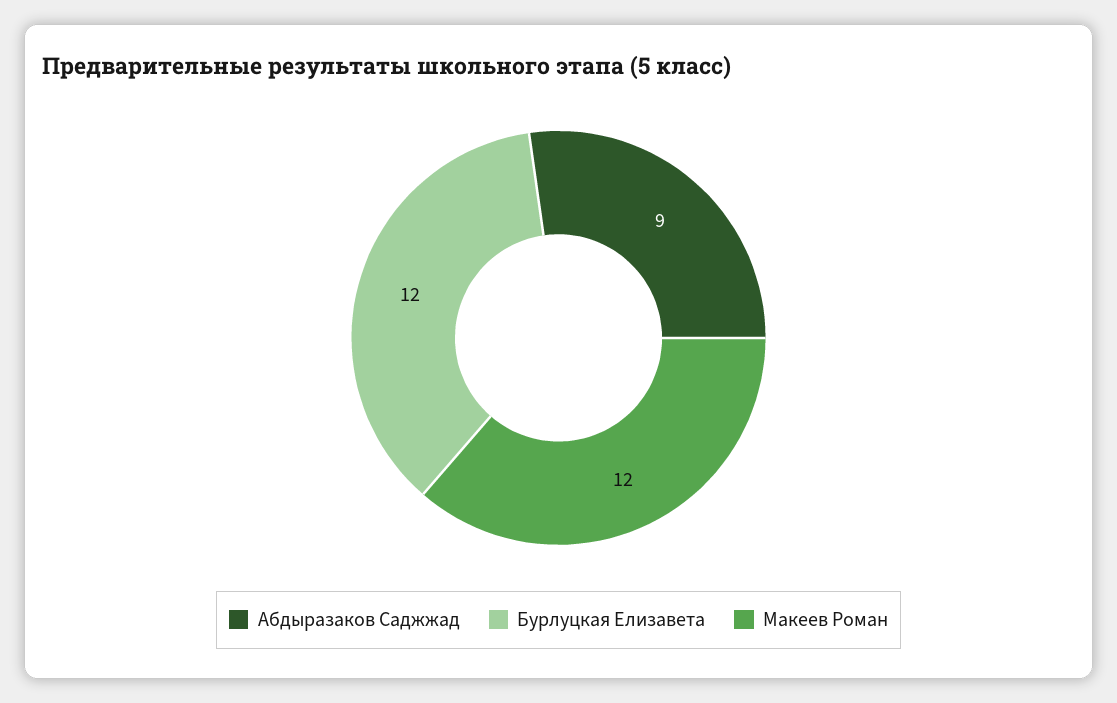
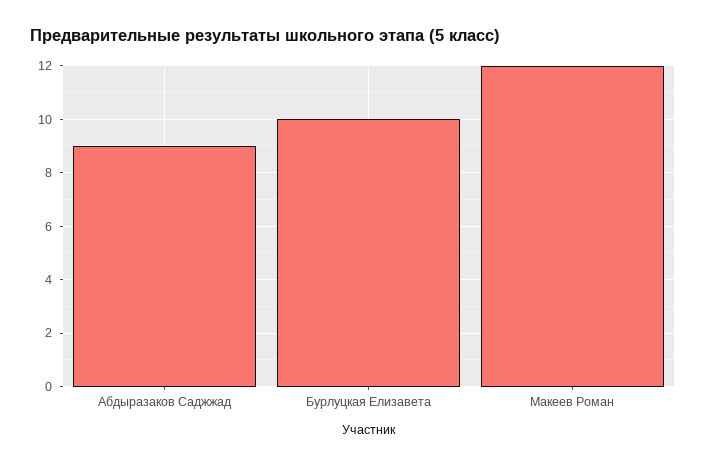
  {
    "Абдыразаков Саджжад": 9,
-   "Бурлуцкая Елизавета": 12,
+   "Бурлуцкая Елизавета": 10,
    "Макеев Роман": 12
  }

